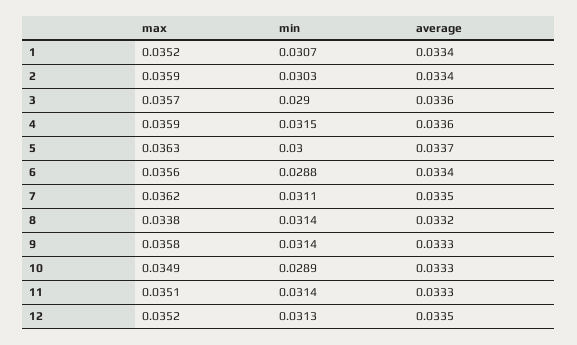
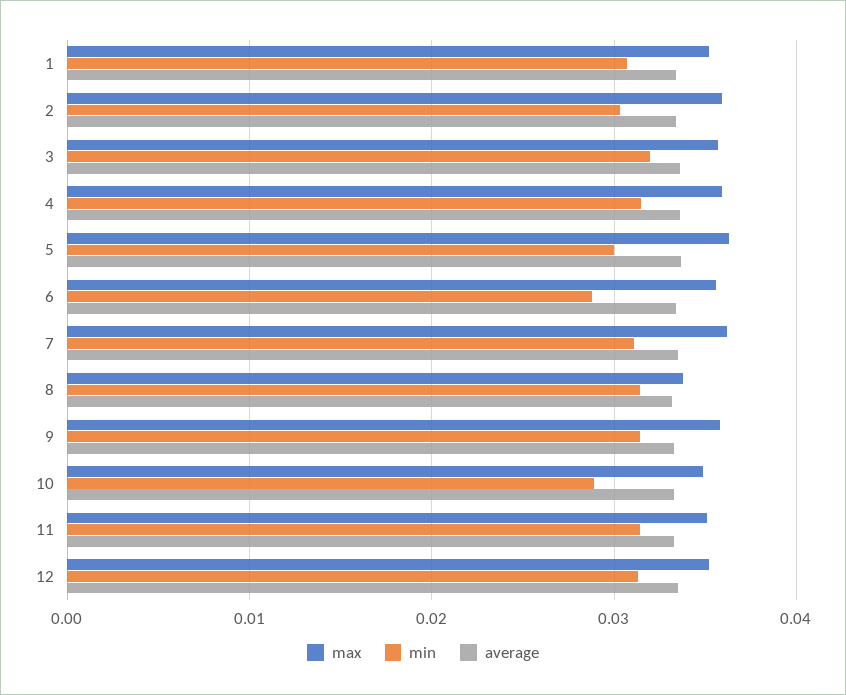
  {
    "max": {
      "1": 0.0352,
      "2": 0.0359,
      "3": 0.0357,
      "4": 0.0359,
      "5": 0.0363,
      "6": 0.0356,
      "7": 0.0362,
      "8": 0.0338,
      "9": 0.0358,
      "10": 0.0349,
      "11": 0.0351,
      "12": 0.0352
    },
    "min": {
      "1": 0.0307,
      "2": 0.0303,
-     "3": 0.029,
+     "3": 0.032,
      "4": 0.0315,
      "5": 0.03,
      "6": 0.0288,
      "7": 0.0311,
      "8": 0.0314,
      "9": 0.0314,
      "10": 0.0289,
      "11": 0.0314,
      "12": 0.0313
    },
    "average": {
      "1": 0.0334,
      "2": 0.0334,
      "3": 0.0336,
      "4": 0.0336,
      "5": 0.0337,
      "6": 0.0334,
      "7": 0.0335,
      "8": 0.0332,
      "9": 0.0333,
      "10": 0.0333,
      "11": 0.0333,
      "12": 0.0335
    }
  }

